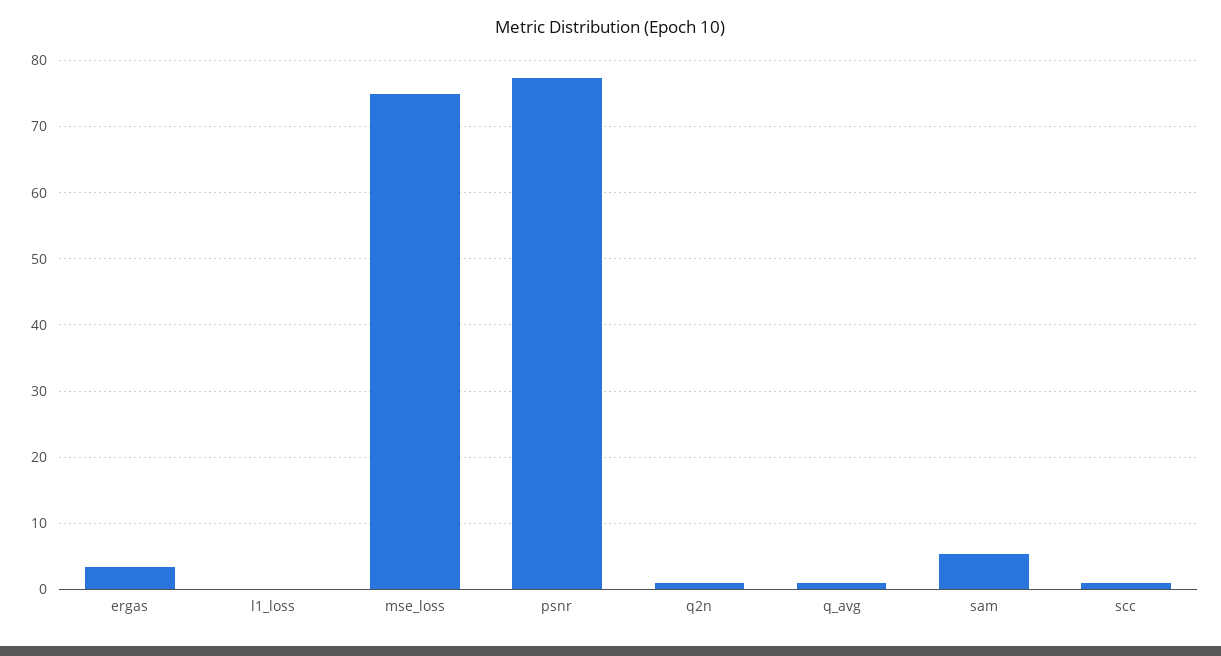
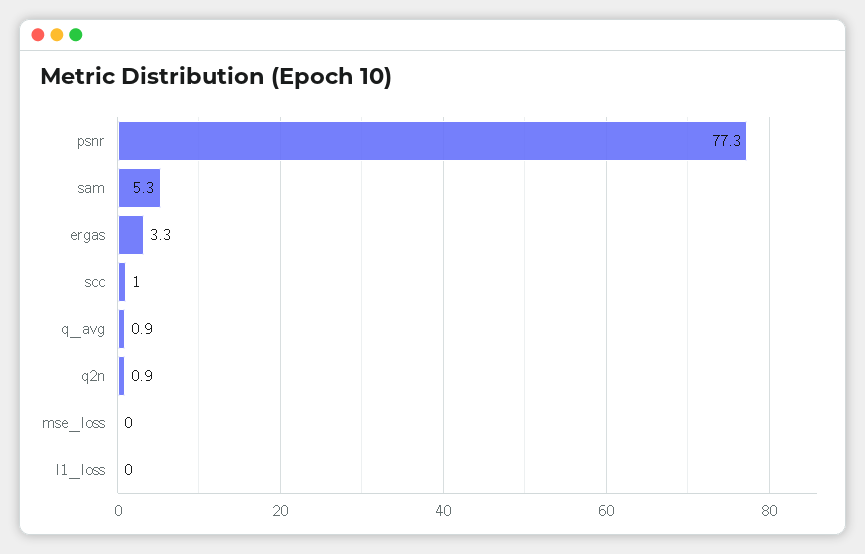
  {
    "ergas": 3.3,
    "l1_loss": 0,
-   "mse_loss": 75,
+   "mse_loss": 0,
    "psnr": 77.3,
    "q2n": 0.9,
    "q_avg": 0.9,
    "sam": 5.3,
    "scc": 1
  }

